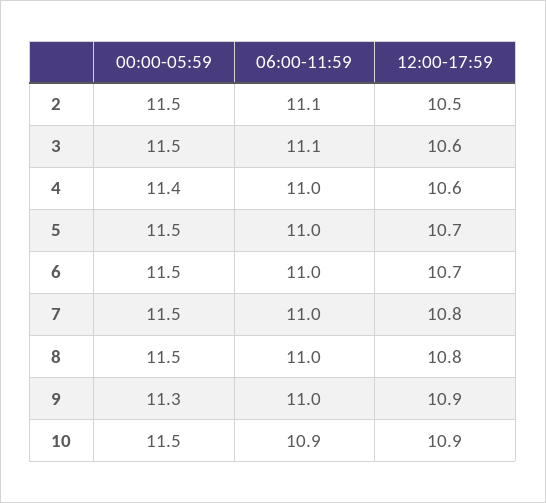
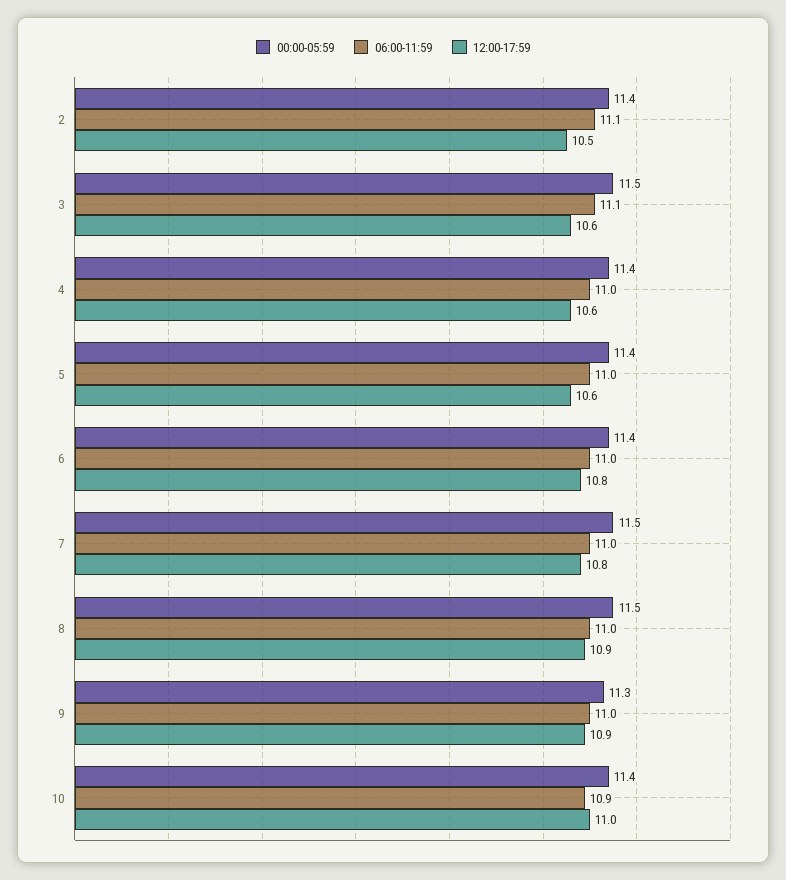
  {
    "00:00-05:59": {
-     "2": 11.5,
+     "2": 11.4,
      "3": 11.5,
      "4": 11.4,
-     "5": 11.5,
+     "5": 11.4,
-     "6": 11.5,
+     "6": 11.4,
      "7": 11.5,
      "8": 11.5,
      "9": 11.3,
-     "10": 11.5
+     "10": 11.4
    },
    "06:00-11:59": {
      "2": 11.1,
      "3": 11.1,
      "4": 11,
      "5": 11,
      "6": 11,
      "7": 11,
      "8": 11,
      "9": 11,
      "10": 10.9
    },
    "12:00-17:59": {
      "2": 10.5,
      "3": 10.6,
      "4": 10.6,
-     "5": 10.7,
+     "5": 10.6,
-     "6": 10.7,
+     "6": 10.8,
      "7": 10.8,
-     "8": 10.8,
+     "8": 10.9,
      "9": 10.9,
-     "10": 10.9
+     "10": 11
    }
  }

